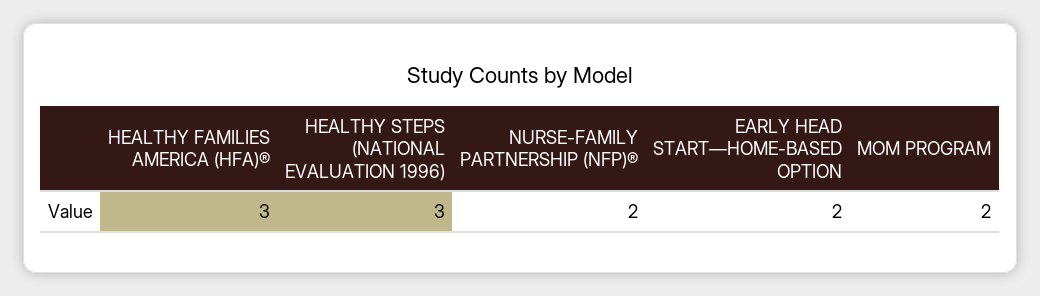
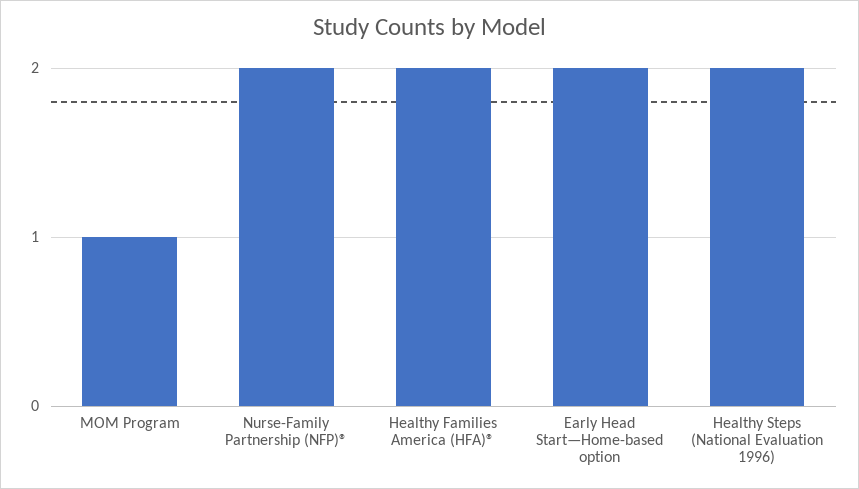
  {
-   "HEALTHY FAMILIES AMERICA (HFA)®": 3,
+   "HEALTHY FAMILIES AMERICA (HFA)®": 2,
-   "HEALTHY STEPS (NATIONAL EVALUATION 1996)": 3,
+   "HEALTHY STEPS (NATIONAL EVALUATION 1996)": 2,
    "NURSE-FAMILY PARTNERSHIP (NFP)®": 2,
    "EARLY HEAD START—HOME-BASED OPTION": 2,
-   "MOM PROGRAM": 2
+   "MOM PROGRAM": 1
  }

